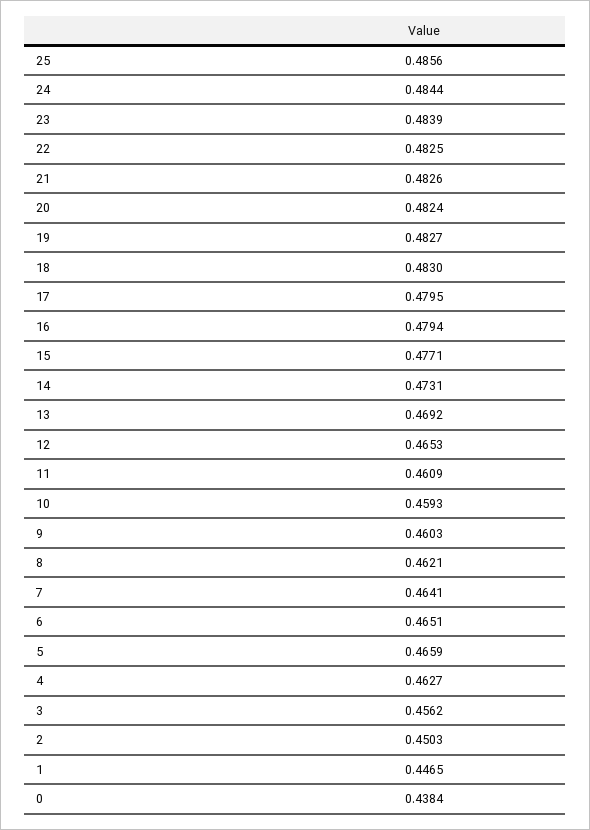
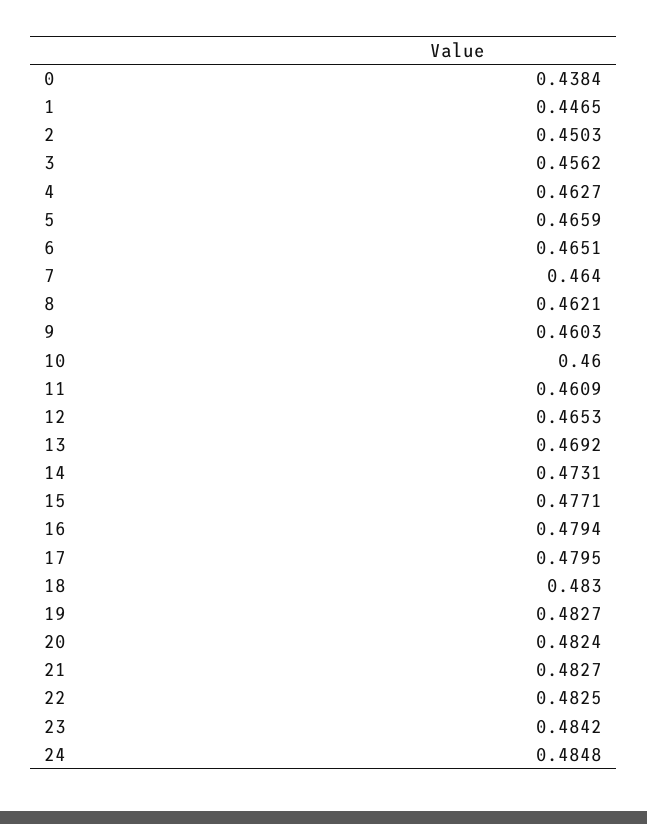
  {
-   "25": 0.4856,
-   "24": 0.4844,
+   "24": 0.4848,
-   "23": 0.4839,
+   "23": 0.4842,
    "22": 0.4825,
-   "21": 0.4826,
+   "21": 0.4827,
    "20": 0.4824,
    "19": 0.4827,
    "18": 0.483,
    "17": 0.4795,
    "16": 0.4794,
    "15": 0.4771,
    "14": 0.4731,
    "13": 0.4692,
    "12": 0.4653,
    "11": 0.4609,
-   "10": 0.4593,
+   "10": 0.46,
    "9": 0.4603,
    "8": 0.4621,
-   "7": 0.4641,
+   "7": 0.464,
    "6": 0.4651,
    "5": 0.4659,
    "4": 0.4627,
    "3": 0.4562,
    "2": 0.4503,
    "1": 0.4465,
    "0": 0.4384
  }

